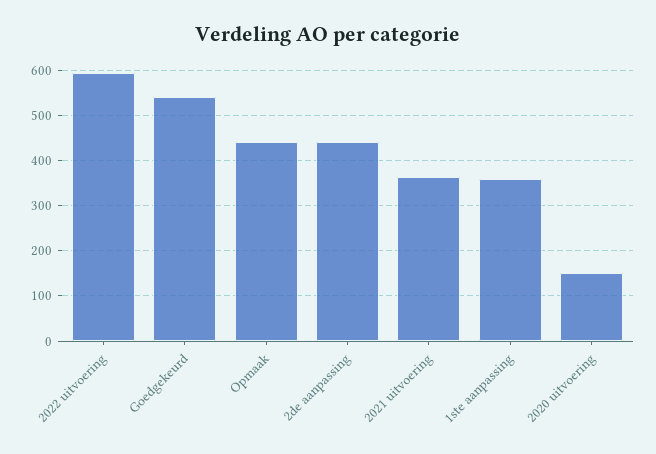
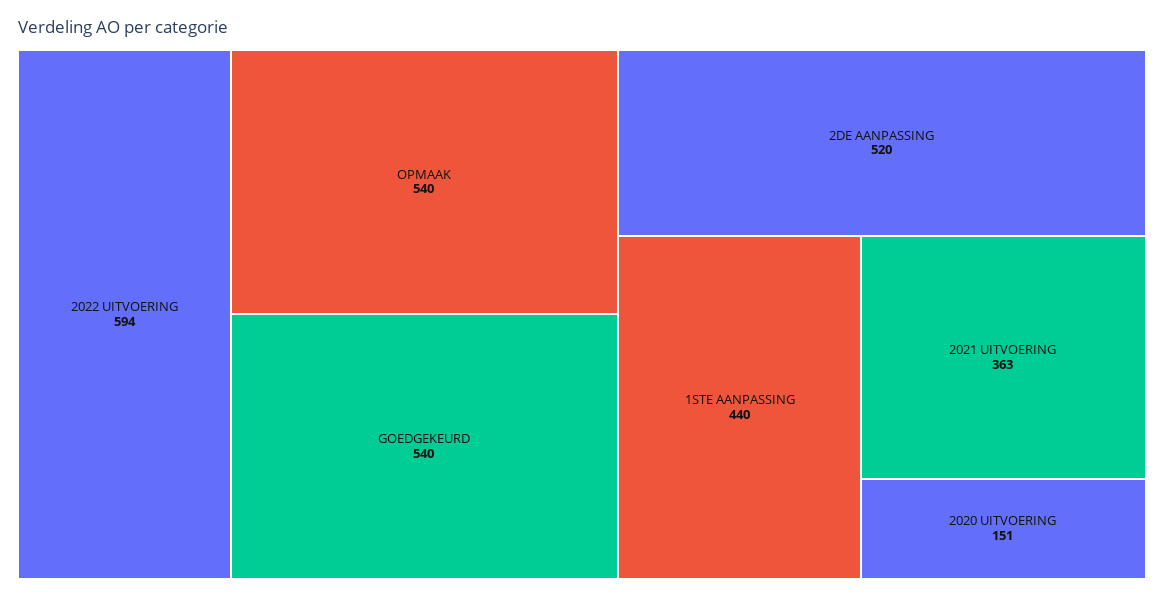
  {
    "2022 uitvoering": 594,
    "Goedgekeurd": 540,
-   "Opmaak": 440,
+   "Opmaak": 540,
-   "2de aanpassing": 440,
+   "2de aanpassing": 520,
    "2021 uitvoering": 363,
-   "1ste aanpassing": 360,
+   "1ste aanpassing": 440,
    "2020 uitvoering": 151
  }

